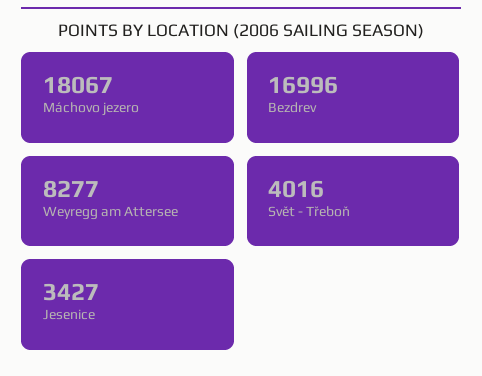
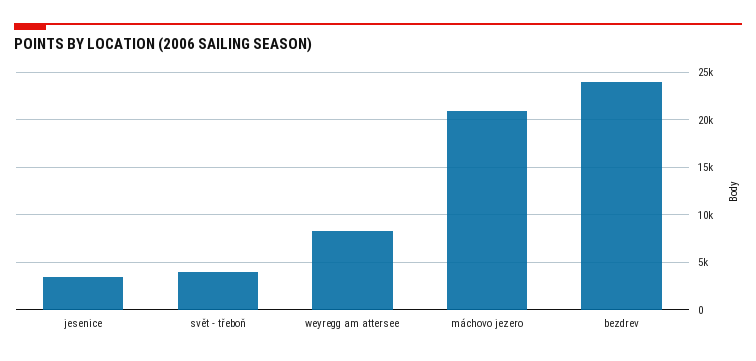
  {
-   "Máchovo jezero": 18067,
+   "Máchovo jezero": 21000,
-   "Bezdrev": 16996,
+   "Bezdrev": 24000,
    "Weyregg am Attersee": 8277,
    "Svět - Třeboň": 4016,
    "Jesenice": 3427
  }

